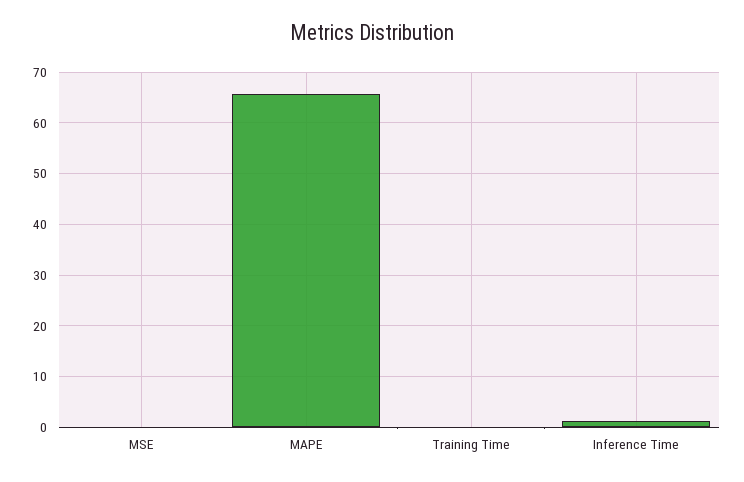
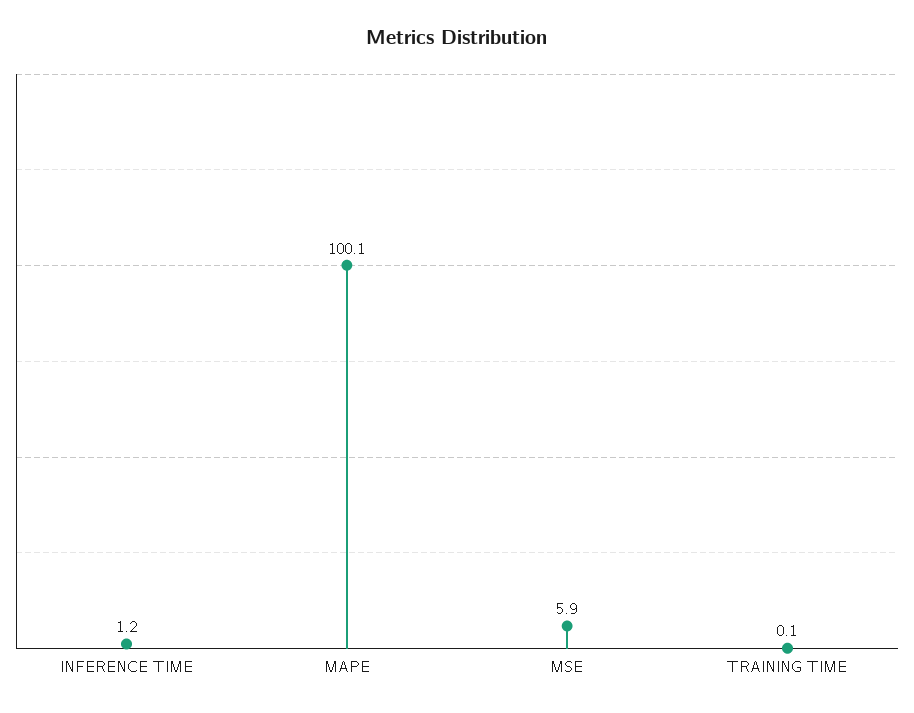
  {
-   "MSE": 0,
+   "MSE": 5.9,
-   "MAPE": 66,
+   "MAPE": 100.1,
    "Training Time": 0.1,
    "Inference Time": 1.2
  }

